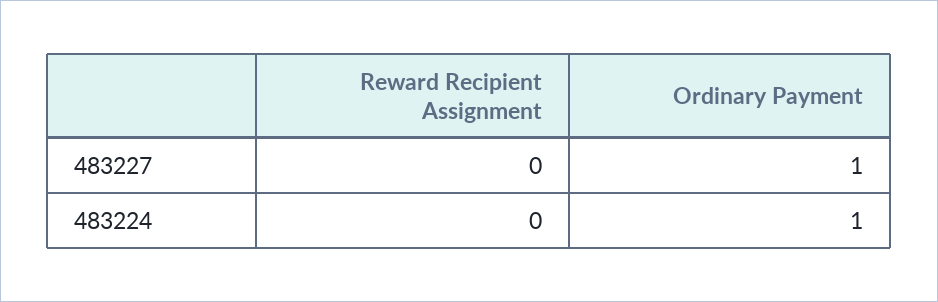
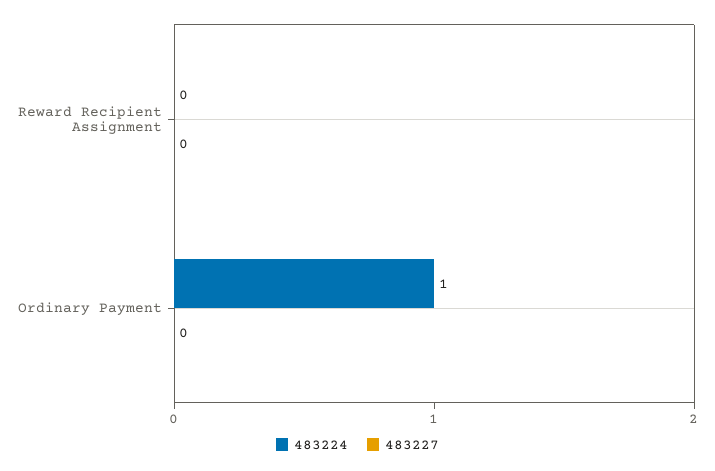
  {
    "483227": {
      "Reward Recipient Assignment": 0,
-     "Ordinary Payment": 1
+     "Ordinary Payment": 0
    },
    "483224": {
      "Reward Recipient Assignment": 0,
      "Ordinary Payment": 1
    }
  }

